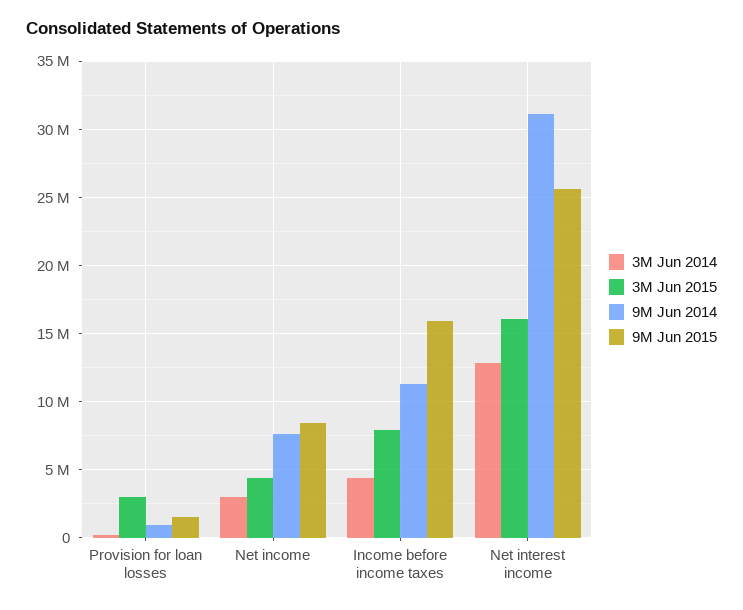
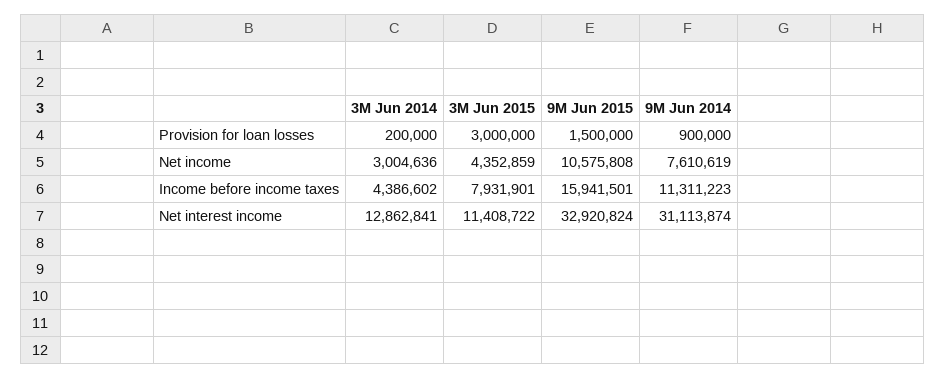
  {
    "3M Jun 2014": {
      "Provision for loan losses": 200000,
      "Net income": 3004636,
      "Income before income taxes": 4386602,
      "Net interest income": 12862841
    },
    "3M Jun 2015": {
      "Provision for loan losses": 3000000,
      "Net income": 4352859,
      "Income before income taxes": 7931901,
-     "Net interest income": 16000000
+     "Net interest income": 11408722
    },
    "9M Jun 2014": {
      "Provision for loan losses": 900000,
      "Net income": 7610619,
      "Income before income taxes": 11311223,
      "Net interest income": 31113874
    },
    "9M Jun 2015": {
      "Provision for loan losses": 1500000,
-     "Net income": 8500000,
+     "Net income": 10575808,
      "Income before income taxes": 15941501,
-     "Net interest income": 25500000
+     "Net interest income": 32920824
    }
  }

